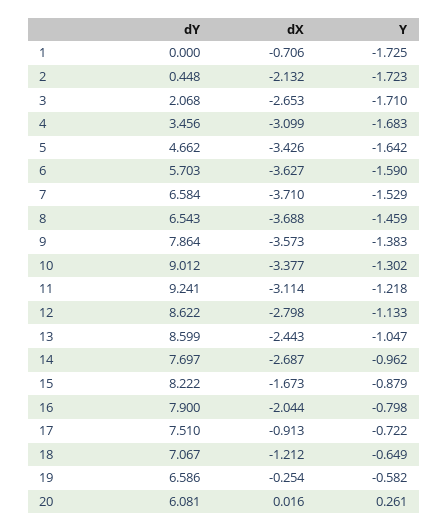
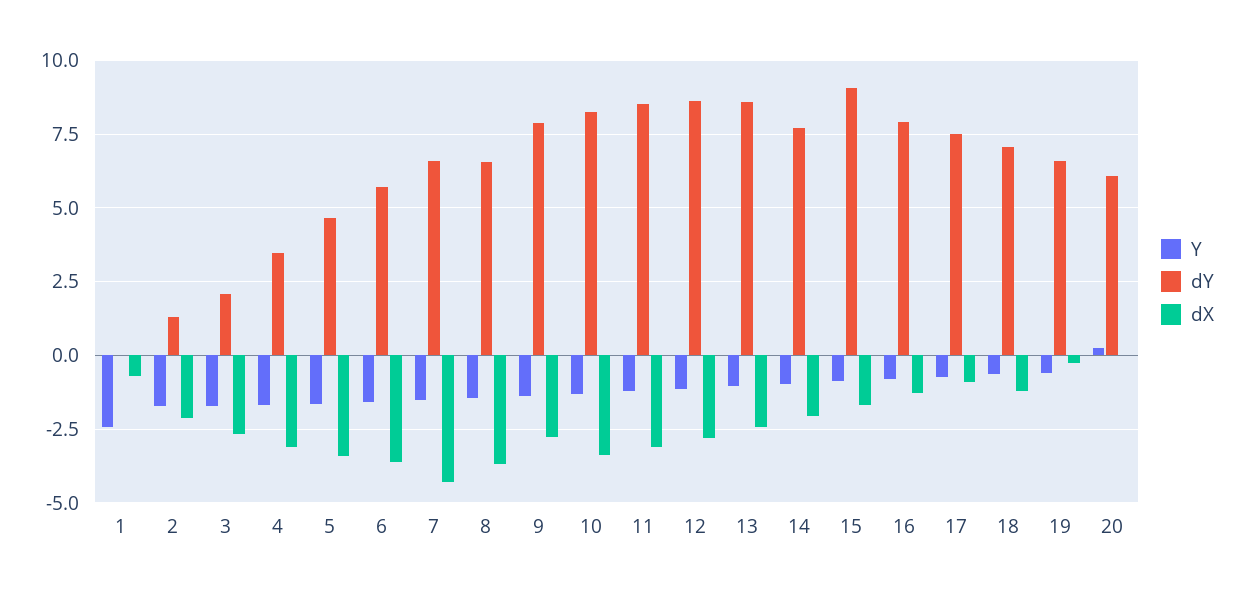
  {
    "dY": {
      "1": 0,
-     "2": 0.448,
+     "2": 1.25,
      "3": 2.068,
      "4": 3.456,
      "5": 4.662,
      "6": 5.703,
      "7": 6.584,
      "8": 6.543,
      "9": 7.864,
-     "10": 9.012,
+     "10": 8.25,
-     "11": 9.241,
+     "11": 8.5,
      "12": 8.622,
      "13": 8.599,
      "14": 7.697,
-     "15": 8.222,
+     "15": 9,
      "16": 7.9,
      "17": 7.51,
      "18": 7.067,
      "19": 6.586,
      "20": 6.081
    },
    "dX": {
      "1": -0.706,
      "2": -2.132,
      "3": -2.653,
      "4": -3.099,
      "5": -3.426,
      "6": -3.627,
-     "7": -3.71,
+     "7": -4.25,
      "8": -3.688,
-     "9": -3.573,
+     "9": -2.75,
      "10": -3.377,
      "11": -3.114,
      "12": -2.798,
      "13": -2.443,
-     "14": -2.687,
+     "14": -2,
      "15": -1.673,
-     "16": -2.044,
+     "16": -1.25,
      "17": -0.913,
      "18": -1.212,
      "19": -0.254,
      "20": 0.016
    },
    "Y": {
-     "1": -1.725,
+     "1": -2.5,
      "2": -1.723,
      "3": -1.71,
      "4": -1.683,
      "5": -1.642,
      "6": -1.59,
      "7": -1.529,
      "8": -1.459,
      "9": -1.383,
      "10": -1.302,
      "11": -1.218,
      "12": -1.133,
      "13": -1.047,
      "14": -0.962,
      "15": -0.879,
      "16": -0.798,
      "17": -0.722,
      "18": -0.649,
      "19": -0.582,
      "20": 0.261
    }
  }

